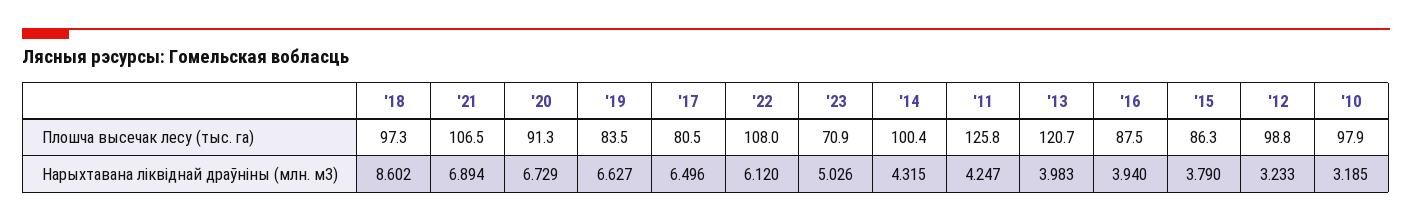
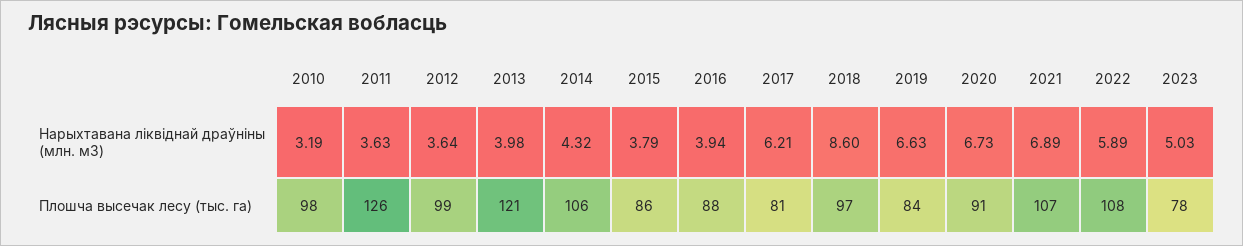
  {
    "'18": {
      "Плошча высечак лесу (тыс. га)": 97.3,
      "Нарыхтавана ліквіднай драўніны (млн. м3)": 8.602
    },
    "'21": {
      "Плошча высечак лесу (тыс. га)": 106.5,
      "Нарыхтавана ліквіднай драўніны (млн. м3)": 6.894
    },
    "'20": {
      "Плошча высечак лесу (тыс. га)": 91.3,
      "Нарыхтавана ліквіднай драўніны (млн. м3)": 6.729
    },
    "'19": {
      "Плошча высечак лесу (тыс. га)": 83.5,
      "Нарыхтавана ліквіднай драўніны (млн. м3)": 6.627
    },
    "'17": {
      "Плошча высечак лесу (тыс. га)": 80.5,
-     "Нарыхтавана ліквіднай драўніны (млн. м3)": 6.496
+     "Нарыхтавана ліквіднай драўніны (млн. м3)": 6.21
    },
    "'22": {
      "Плошча высечак лесу (тыс. га)": 108,
-     "Нарыхтавана ліквіднай драўніны (млн. м3)": 6.12
+     "Нарыхтавана ліквіднай драўніны (млн. м3)": 5.89
    },
    "'23": {
-     "Плошча высечак лесу (тыс. га)": 70.9,
+     "Плошча высечак лесу (тыс. га)": 78,
      "Нарыхтавана ліквіднай драўніны (млн. м3)": 5.026
    },
    "'14": {
-     "Плошча высечак лесу (тыс. га)": 100.4,
+     "Плошча высечак лесу (тыс. га)": 106,
      "Нарыхтавана ліквіднай драўніны (млн. м3)": 4.315
    },
    "'11": {
      "Плошча высечак лесу (тыс. га)": 125.8,
-     "Нарыхтавана ліквіднай драўніны (млн. м3)": 4.247
+     "Нарыхтавана ліквіднай драўніны (млн. м3)": 3.63
    },
    "'13": {
      "Плошча высечак лесу (тыс. га)": 120.7,
      "Нарыхтавана ліквіднай драўніны (млн. м3)": 3.983
    },
    "'16": {
      "Плошча высечак лесу (тыс. га)": 87.5,
      "Нарыхтавана ліквіднай драўніны (млн. м3)": 3.94
    },
    "'15": {
      "Плошча высечак лесу (тыс. га)": 86.3,
      "Нарыхтавана ліквіднай драўніны (млн. м3)": 3.79
    },
    "'12": {
      "Плошча высечак лесу (тыс. га)": 98.8,
-     "Нарыхтавана ліквіднай драўніны (млн. м3)": 3.233
+     "Нарыхтавана ліквіднай драўніны (млн. м3)": 3.64
    },
    "'10": {
      "Плошча высечак лесу (тыс. га)": 97.9,
      "Нарыхтавана ліквіднай драўніны (млн. м3)": 3.185
    }
  }

